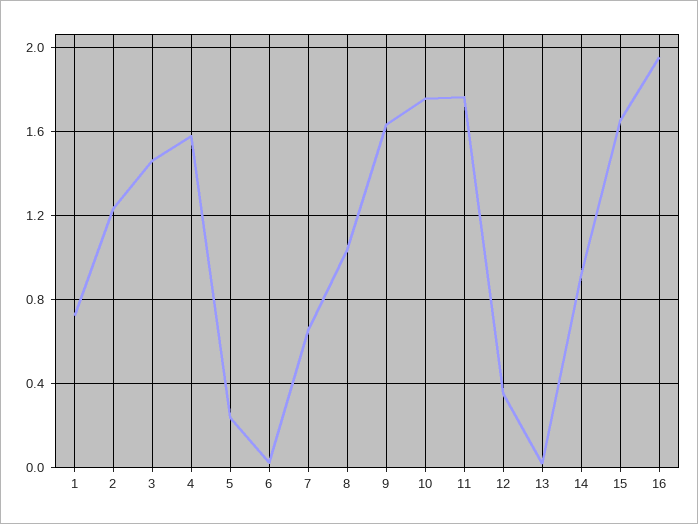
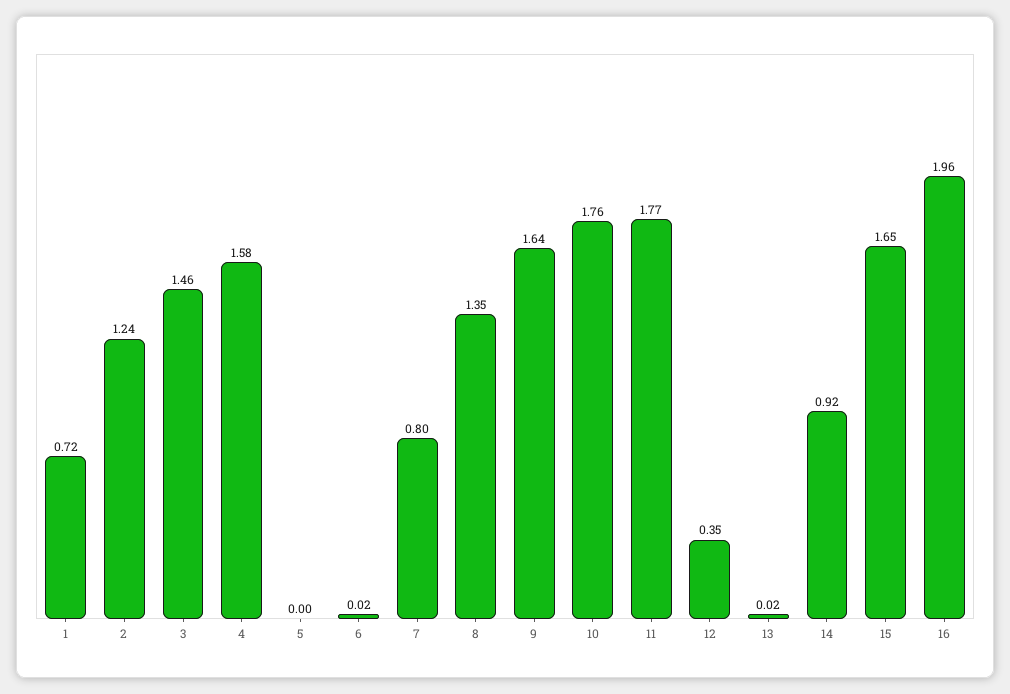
  {
    "1": 0.72,
    "2": 1.24,
    "3": 1.46,
    "4": 1.58,
-   "5": 0.25,
+   "5": 0,
    "6": 0.02,
-   "7": 0.65,
+   "7": 0.8,
-   "8": 1.05,
+   "8": 1.35,
    "9": 1.64,
    "10": 1.76,
    "11": 1.77,
    "12": 0.35,
    "13": 0.02,
    "14": 0.92,
    "15": 1.65,
    "16": 1.96
  }

